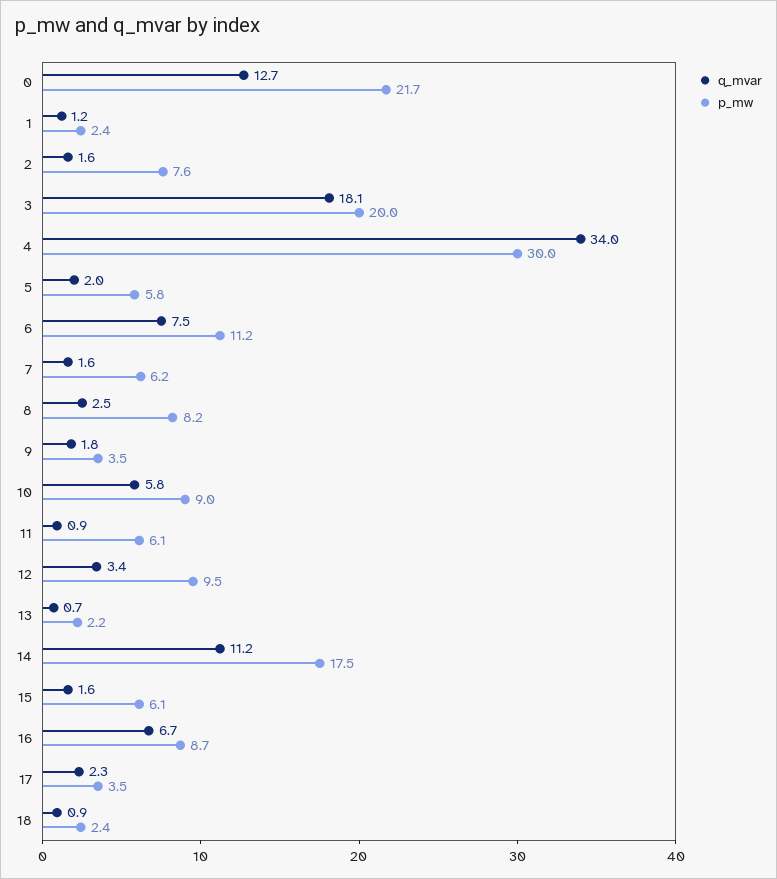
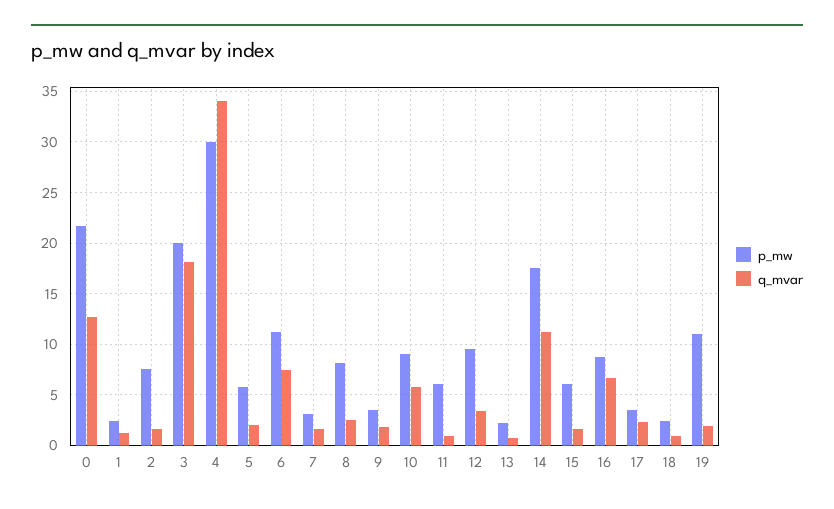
  {
    "q_mvar": {
      "0": 12.7,
      "1": 1.2,
      "2": 1.6,
      "3": 18.1,
      "4": 34,
      "5": 2,
      "6": 7.5,
      "7": 1.6,
      "8": 2.5,
      "9": 1.8,
      "10": 5.8,
      "11": 0.9,
      "12": 3.4,
      "13": 0.7,
      "14": 11.2,
      "15": 1.6,
      "16": 6.7,
      "17": 2.3,
-     "18": 0.9
+     "18": 0.9,
+     "19": 2
    },
    "p_mw": {
      "0": 21.7,
      "1": 2.4,
      "2": 7.6,
      "3": 20,
      "4": 30,
      "5": 5.8,
      "6": 11.2,
-     "7": 6.2,
+     "7": 3,
      "8": 8.2,
      "9": 3.5,
      "10": 9,
      "11": 6.1,
      "12": 9.5,
      "13": 2.2,
      "14": 17.5,
      "15": 6.1,
      "16": 8.7,
      "17": 3.5,
-     "18": 2.4
+     "18": 2.4,
+     "19": 11
    }
  }

